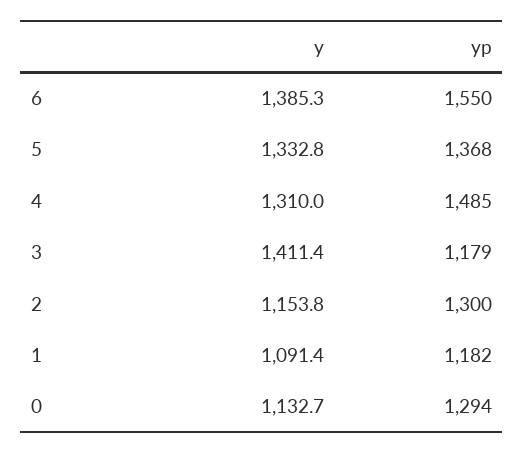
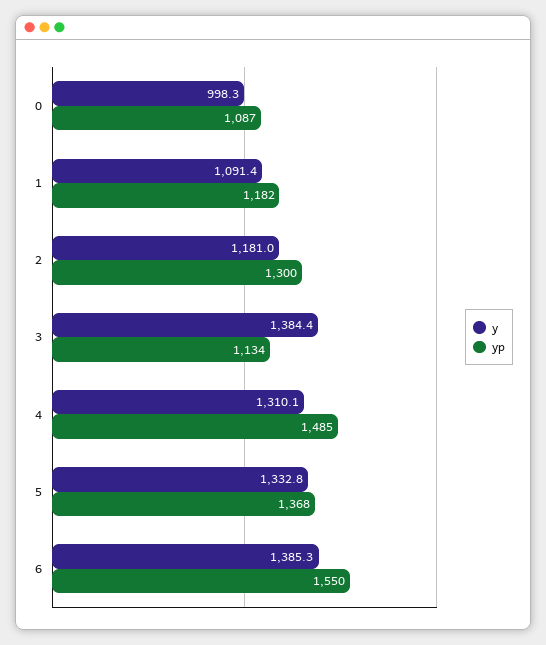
  {
    "y": {
      "6": 1385.3,
      "5": 1332.8,
-     "4": 1310,
+     "4": 1310.1,
-     "3": 1411.4,
+     "3": 1384.4,
-     "2": 1153.8,
+     "2": 1181,
      "1": 1091.4,
-     "0": 1132.7
+     "0": 998.3
    },
    "yp": {
      "6": 1550,
      "5": 1368,
      "4": 1485,
-     "3": 1179,
+     "3": 1134,
      "2": 1300,
      "1": 1182,
-     "0": 1294
+     "0": 1087
    }
  }

